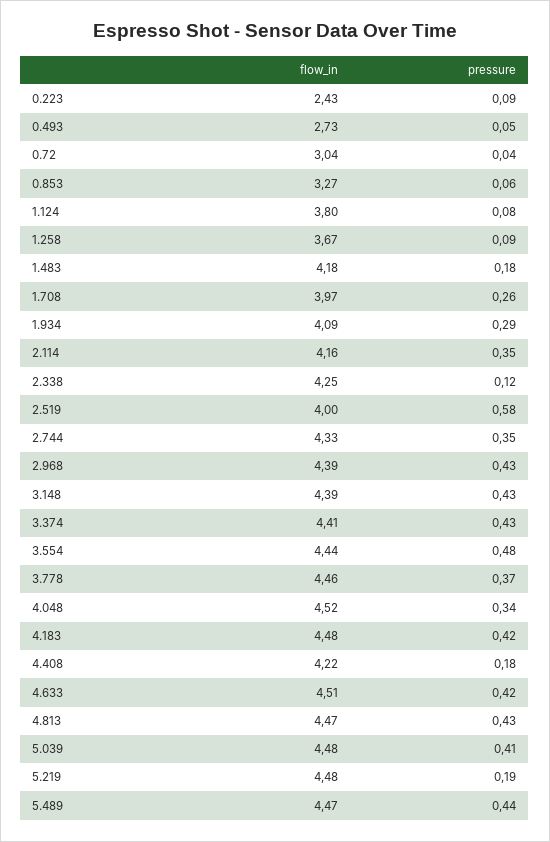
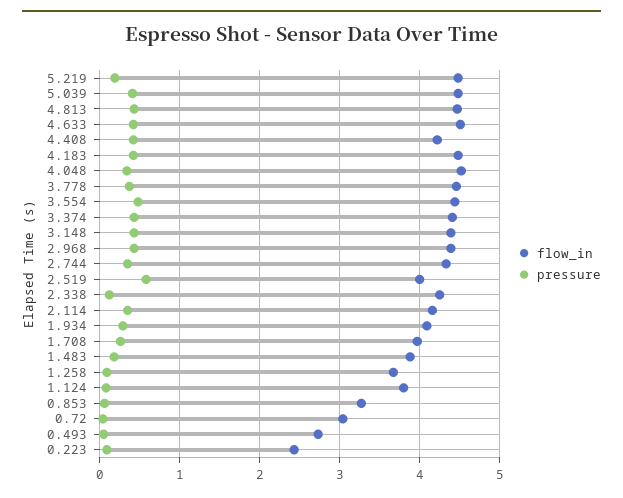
  {
    "flow_in": {
      "0.223": 2.43,
      "0.493": 2.73,
      "0.72": 3.04,
      "0.853": 3.27,
      "1.124": 3.8,
      "1.258": 3.67,
-     "1.483": 4.18,
+     "1.483": 3.9,
      "1.708": 3.97,
      "1.934": 4.09,
      "2.114": 4.16,
      "2.338": 4.25,
      "2.519": 4,
      "2.744": 4.33,
      "2.968": 4.39,
      "3.148": 4.39,
      "3.374": 4.41,
      "3.554": 4.44,
      "3.778": 4.46,
      "4.048": 4.52,
      "4.183": 4.48,
      "4.408": 4.22,
      "4.633": 4.51,
      "4.813": 4.47,
      "5.039": 4.48,
-     "5.219": 4.48,
+     "5.219": 4.48
-     "5.489": 4.47
    },
    "pressure": {
      "0.223": 0.09,
      "0.493": 0.05,
      "0.72": 0.04,
      "0.853": 0.06,
      "1.124": 0.08,
      "1.258": 0.09,
      "1.483": 0.18,
      "1.708": 0.26,
      "1.934": 0.29,
      "2.114": 0.35,
      "2.338": 0.12,
      "2.519": 0.58,
      "2.744": 0.35,
      "2.968": 0.43,
      "3.148": 0.43,
      "3.374": 0.43,
      "3.554": 0.48,
      "3.778": 0.37,
      "4.048": 0.34,
      "4.183": 0.42,
-     "4.408": 0.18,
+     "4.408": 0.4,
      "4.633": 0.42,
      "4.813": 0.43,
      "5.039": 0.41,
-     "5.219": 0.19,
+     "5.219": 0.19
-     "5.489": 0.44
    }
  }

